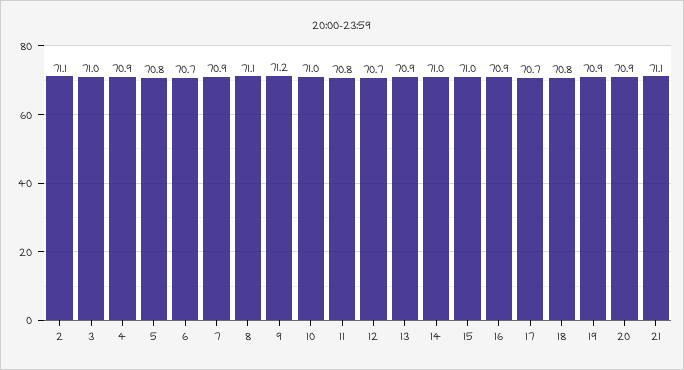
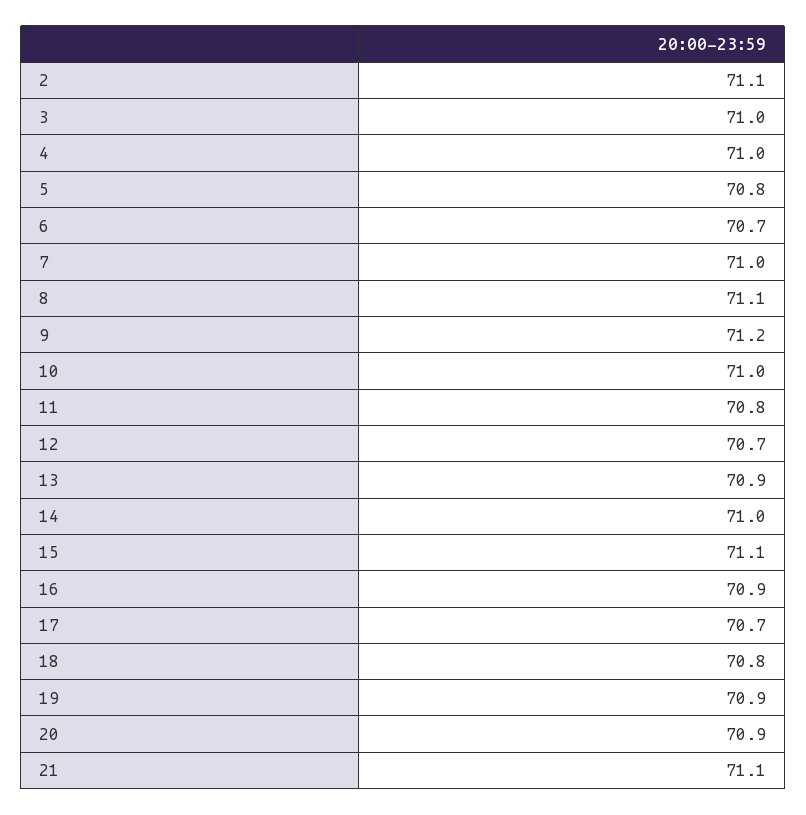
  {
    "2": 71.1,
    "3": 71,
-   "4": 70.9,
+   "4": 71,
    "5": 70.8,
    "6": 70.7,
-   "7": 70.9,
+   "7": 71,
    "8": 71.1,
    "9": 71.2,
    "10": 71,
    "11": 70.8,
    "12": 70.7,
    "13": 70.9,
    "14": 71,
-   "15": 71,
+   "15": 71.1,
    "16": 70.9,
    "17": 70.7,
    "18": 70.8,
    "19": 70.9,
    "20": 70.9,
    "21": 71.1
  }

